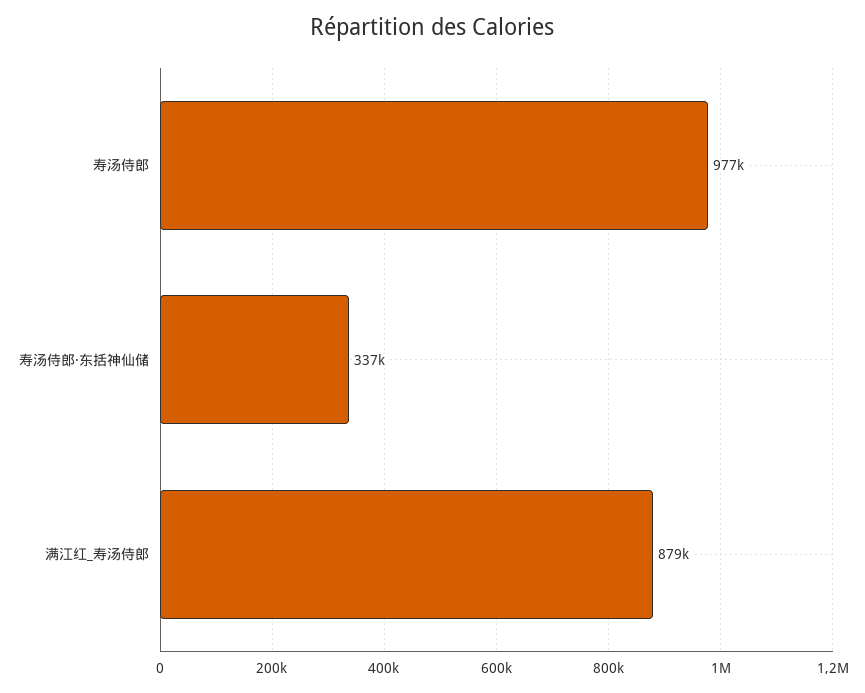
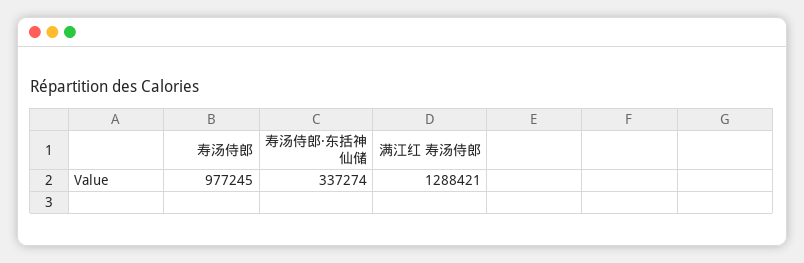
  {
    "寿汤侍郎": 977245,
    "寿汤侍郎·东括神仙储": 337274,
-   "满江红_寿汤侍郎": 879000
+   "满江红_寿汤侍郎": 1288421
  }

